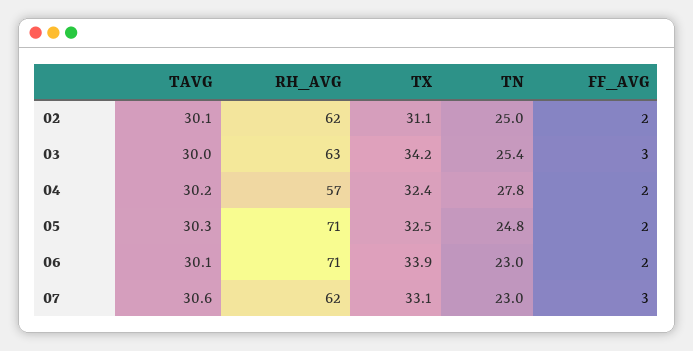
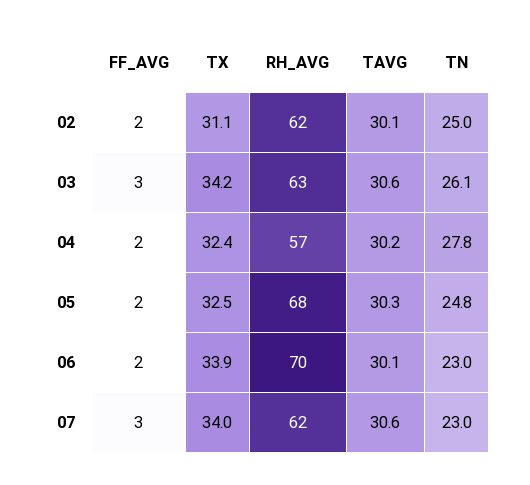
  {
    "TAVG": {
      "02": 30.1,
-     "03": 30,
+     "03": 30.6,
      "04": 30.2,
      "05": 30.3,
      "06": 30.1,
      "07": 30.6
    },
    "RH_AVG": {
      "02": 62,
      "03": 63,
      "04": 57,
-     "05": 71,
+     "05": 68,
-     "06": 71,
+     "06": 70,
      "07": 62
    },
    "TX": {
      "02": 31.1,
      "03": 34.2,
      "04": 32.4,
      "05": 32.5,
      "06": 33.9,
-     "07": 33.1
+     "07": 34
    },
    "TN": {
      "02": 25,
-     "03": 25.4,
+     "03": 26.1,
      "04": 27.8,
      "05": 24.8,
      "06": 23,
      "07": 23
    },
    "FF_AVG": {
      "02": 2,
      "03": 3,
      "04": 2,
      "05": 2,
      "06": 2,
      "07": 3
    }
  }

